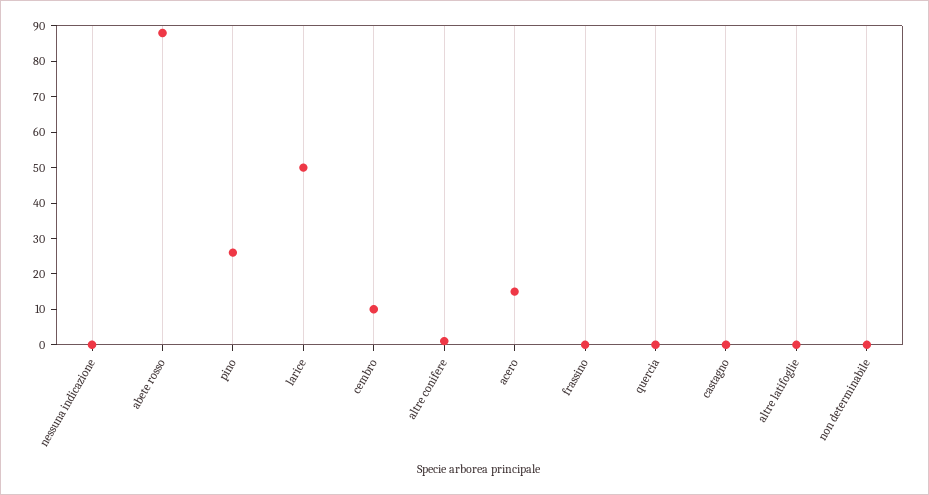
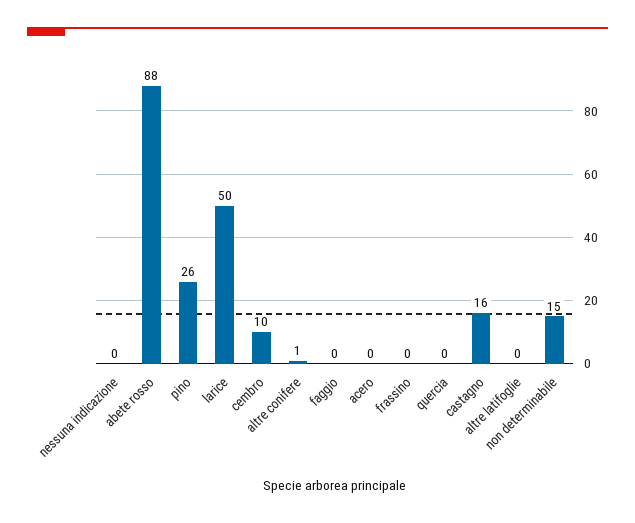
  {
    "nessuna indicazione": 0,
    "abete rosso": 88,
    "pino": 26,
    "larice": 50,
    "cembro": 10,
    "altre conifere": 1,
-   "acero": 15,
+   "acero": 0,
    "frassino": 0,
    "quercia": 0,
-   "castagno": 0,
+   "castagno": 16,
    "altre latifoglie": 0,
-   "non determinabile": 0
+   "non determinabile": 15,
+   "faggio": 0
  }

